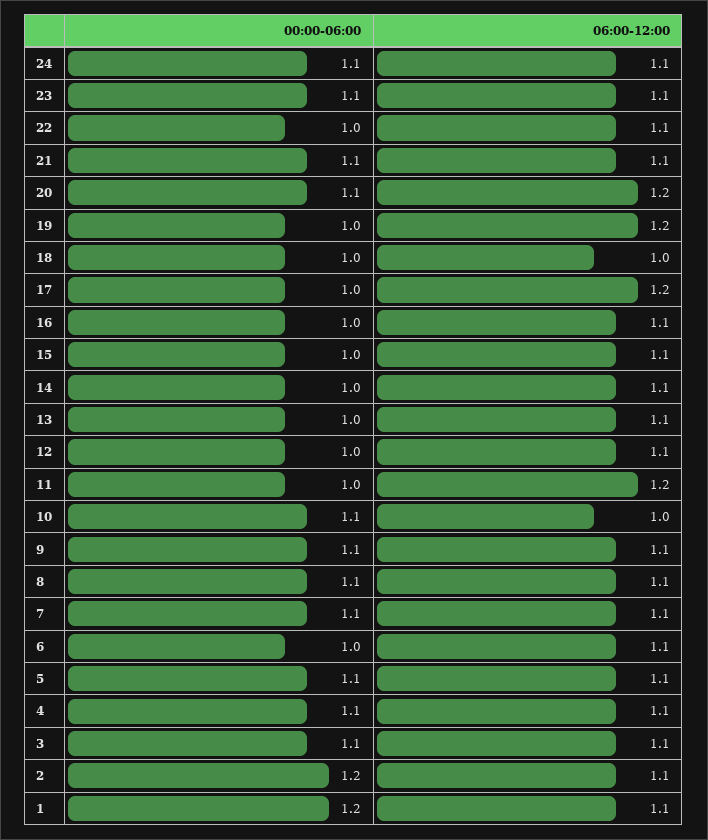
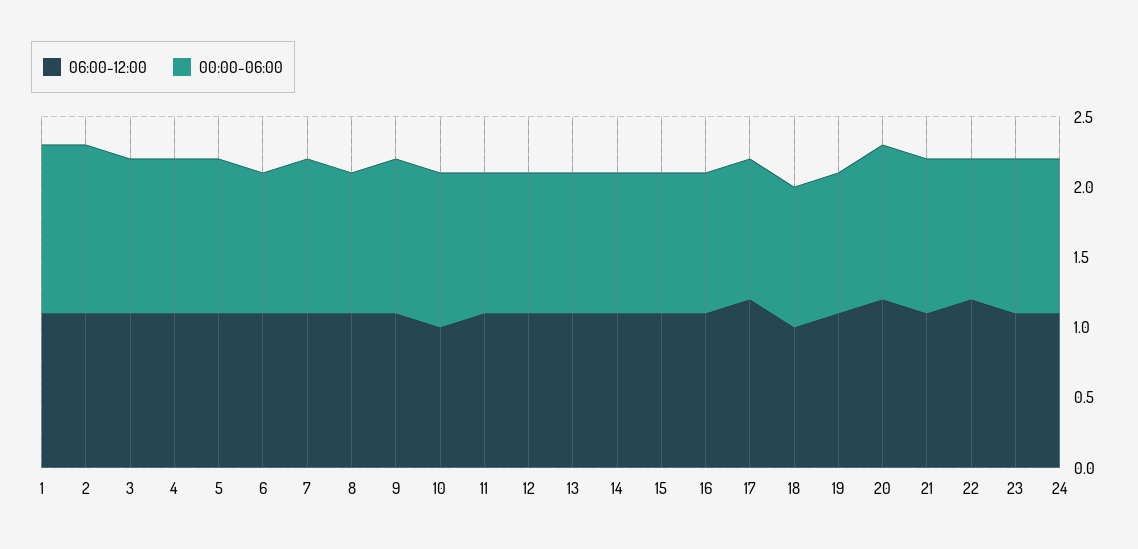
  {
    "00:00-06:00": {
      "24": 1.1,
      "23": 1.1,
      "22": 1,
      "21": 1.1,
      "20": 1.1,
      "19": 1,
      "18": 1,
      "17": 1,
      "16": 1,
      "15": 1,
      "14": 1,
      "13": 1,
      "12": 1,
      "11": 1,
      "10": 1.1,
      "9": 1.1,
-     "8": 1.1,
+     "8": 1,
      "7": 1.1,
      "6": 1,
      "5": 1.1,
      "4": 1.1,
      "3": 1.1,
      "2": 1.2,
      "1": 1.2
    },
    "06:00-12:00": {
      "24": 1.1,
      "23": 1.1,
-     "22": 1.1,
+     "22": 1.2,
      "21": 1.1,
      "20": 1.2,
-     "19": 1.2,
+     "19": 1.1,
      "18": 1,
      "17": 1.2,
      "16": 1.1,
      "15": 1.1,
      "14": 1.1,
      "13": 1.1,
      "12": 1.1,
-     "11": 1.2,
+     "11": 1.1,
      "10": 1,
      "9": 1.1,
      "8": 1.1,
      "7": 1.1,
      "6": 1.1,
      "5": 1.1,
      "4": 1.1,
      "3": 1.1,
      "2": 1.1,
      "1": 1.1
    }
  }

